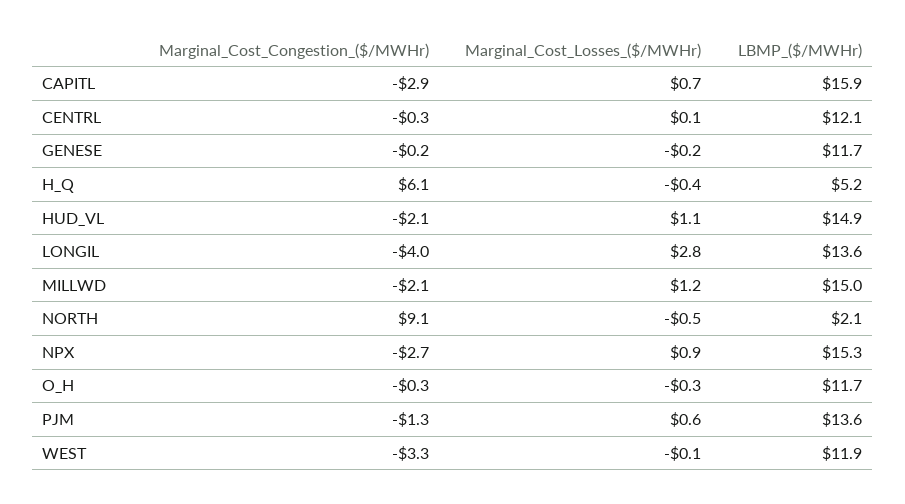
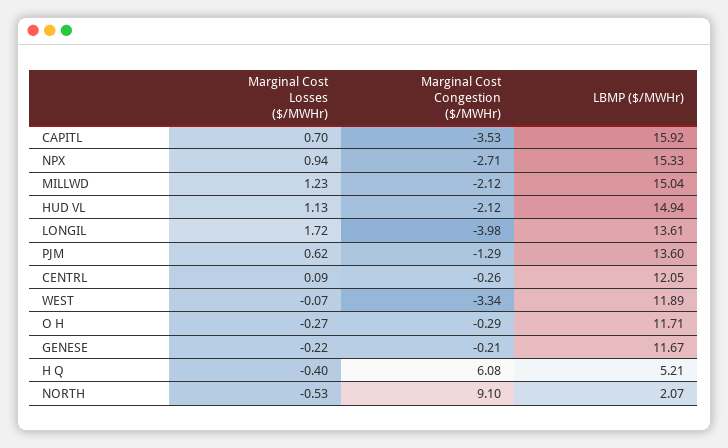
  {
    "Marginal_Cost_Congestion_($/MWHr)": {
-     "CAPITL": -2.9,
+     "CAPITL": -3.53,
      "CENTRL": -0.26,
      "GENESE": -0.21,
      "H_Q": 6.08,
      "HUD_VL": -2.12,
      "LONGIL": -3.98,
      "MILLWD": -2.12,
      "NORTH": 9.1,
      "NPX": -2.71,
      "O_H": -0.29,
      "PJM": -1.29,
      "WEST": -3.34
    },
    "Marginal_Cost_Losses_($/MWHr)": {
      "CAPITL": 0.7,
      "CENTRL": 0.09,
      "GENESE": -0.22,
      "H_Q": -0.4,
      "HUD_VL": 1.13,
-     "LONGIL": 2.8,
+     "LONGIL": 1.72,
      "MILLWD": 1.23,
      "NORTH": -0.53,
      "NPX": 0.94,
      "O_H": -0.27,
      "PJM": 0.62,
      "WEST": -0.07
    },
    "LBMP_($/MWHr)": {
      "CAPITL": 15.92,
      "CENTRL": 12.05,
      "GENESE": 11.67,
      "H_Q": 5.21,
      "HUD_VL": 14.94,
      "LONGIL": 13.61,
      "MILLWD": 15.04,
      "NORTH": 2.07,
      "NPX": 15.33,
      "O_H": 11.71,
      "PJM": 13.6,
      "WEST": 11.89
    }
  }

